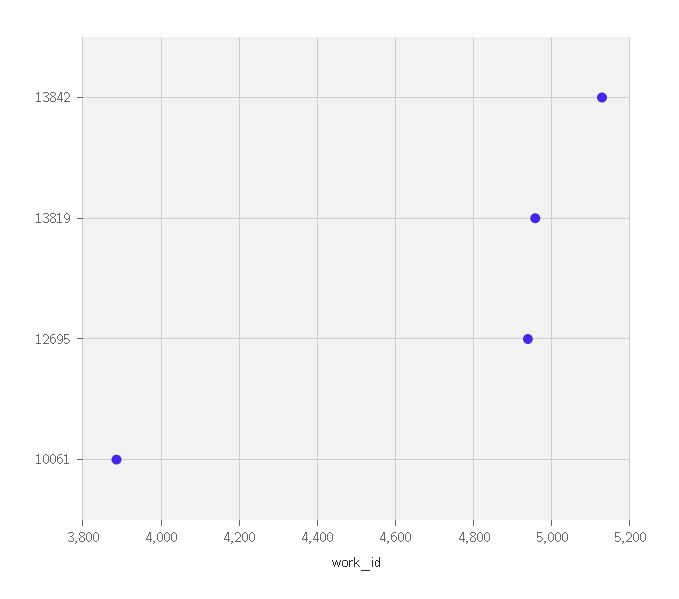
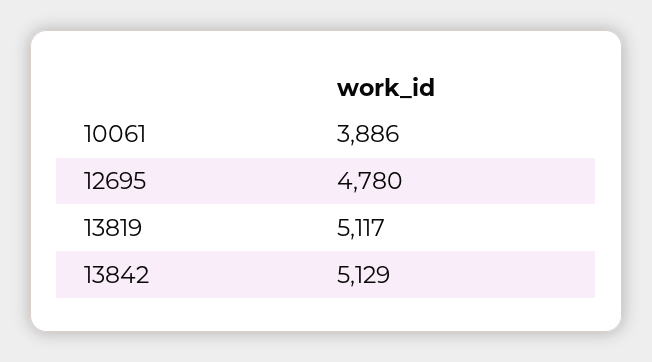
  {
    "13842": 5129,
-   "13819": 4960,
+   "13819": 5117,
-   "12695": 4940,
+   "12695": 4780,
    "10061": 3886
  }

